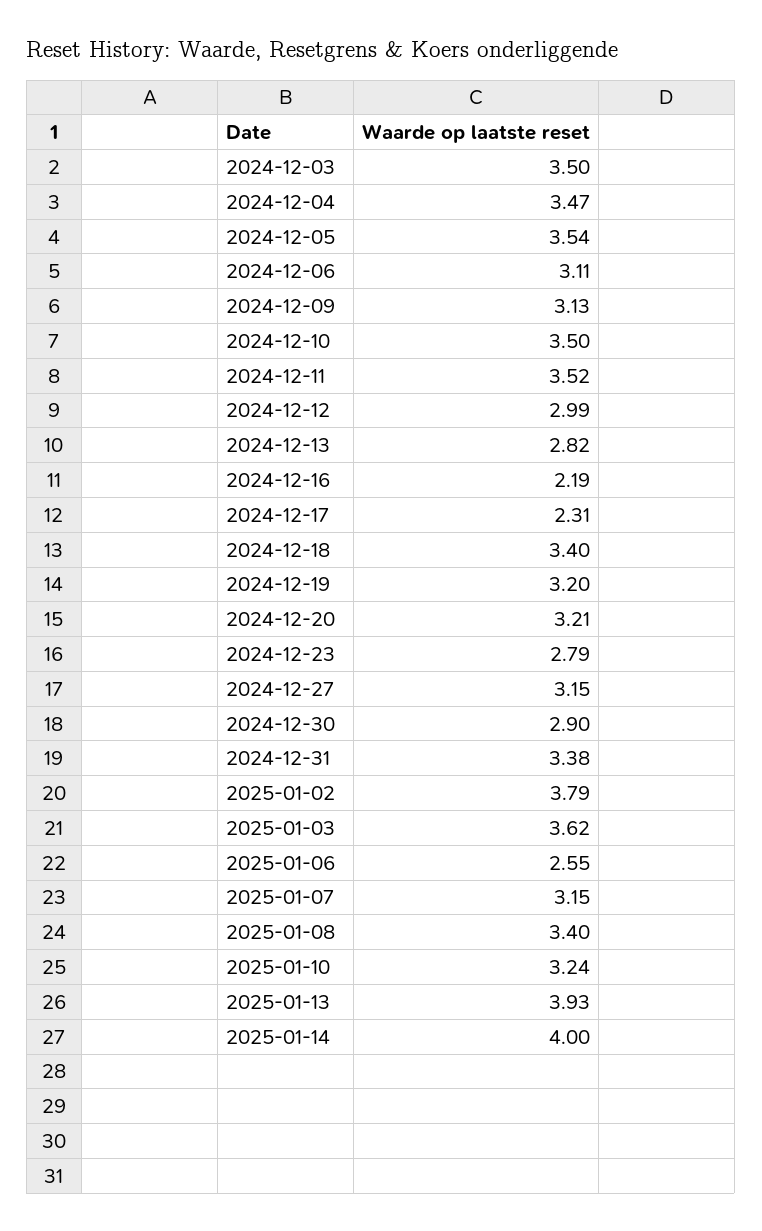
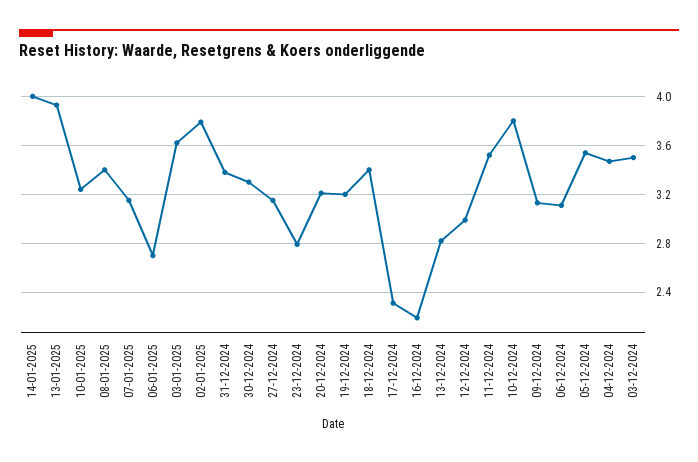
  {
    "2024-12-03": 3.5,
    "2024-12-04": 3.47,
    "2024-12-05": 3.54,
    "2024-12-06": 3.11,
    "2024-12-09": 3.13,
-   "2024-12-10": 3.5,
+   "2024-12-10": 3.8,
    "2024-12-11": 3.52,
    "2024-12-12": 2.99,
    "2024-12-13": 2.82,
    "2024-12-16": 2.19,
    "2024-12-17": 2.31,
    "2024-12-18": 3.4,
    "2024-12-19": 3.2,
    "2024-12-20": 3.21,
    "2024-12-23": 2.79,
    "2024-12-27": 3.15,
-   "2024-12-30": 2.9,
+   "2024-12-30": 3.3,
    "2024-12-31": 3.38,
    "2025-01-02": 3.79,
    "2025-01-03": 3.62,
-   "2025-01-06": 2.55,
+   "2025-01-06": 2.7,
    "2025-01-07": 3.15,
    "2025-01-08": 3.4,
    "2025-01-10": 3.24,
    "2025-01-13": 3.93,
    "2025-01-14": 4
  }

